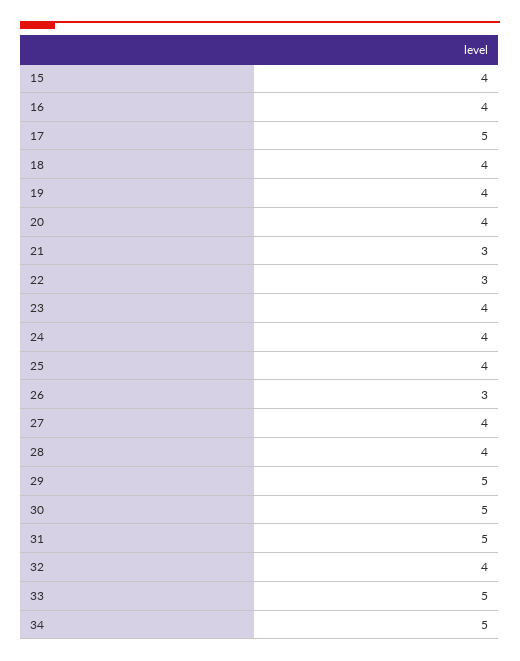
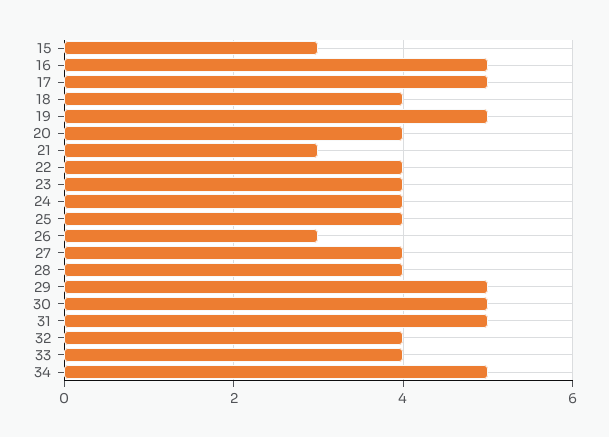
  {
-   "15": 4,
+   "15": 3,
-   "16": 4,
+   "16": 5,
    "17": 5,
    "18": 4,
-   "19": 4,
+   "19": 5,
    "20": 4,
    "21": 3,
-   "22": 3,
+   "22": 4,
    "23": 4,
    "24": 4,
    "25": 4,
    "26": 3,
    "27": 4,
    "28": 4,
    "29": 5,
    "30": 5,
    "31": 5,
    "32": 4,
-   "33": 5,
+   "33": 4,
    "34": 5
  }

